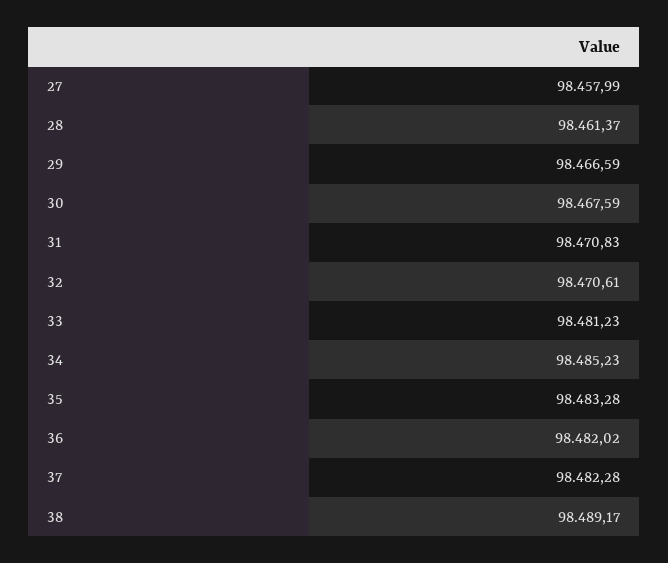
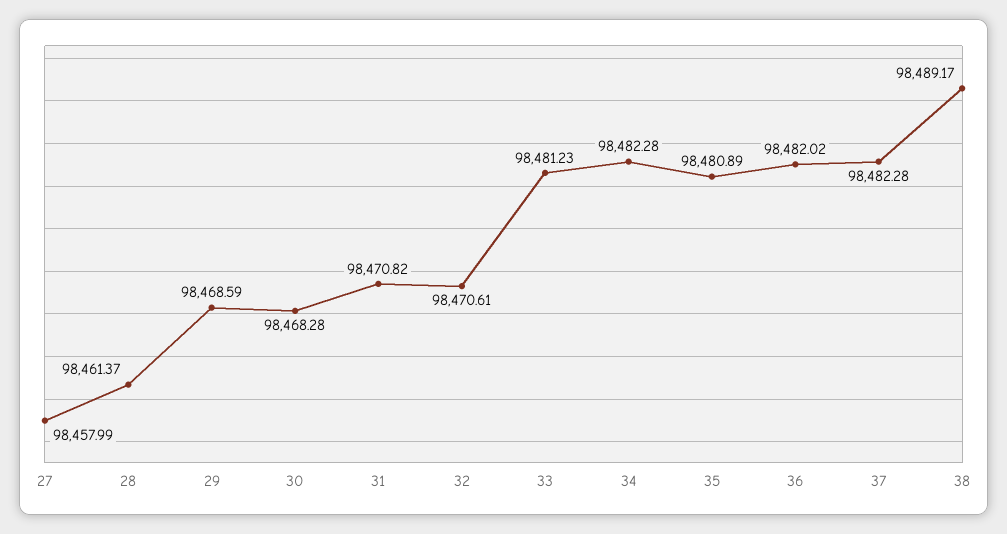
  {
    "27": 98457.99,
    "28": 98461.37,
-   "29": 98466.59,
+   "29": 98468.59,
-   "30": 98467.59,
+   "30": 98468.28,
-   "31": 98470.83,
+   "31": 98470.82,
    "32": 98470.61,
    "33": 98481.23,
-   "34": 98485.23,
+   "34": 98482.28,
-   "35": 98483.28,
+   "35": 98480.89,
    "36": 98482.02,
    "37": 98482.28,
    "38": 98489.17
  }

